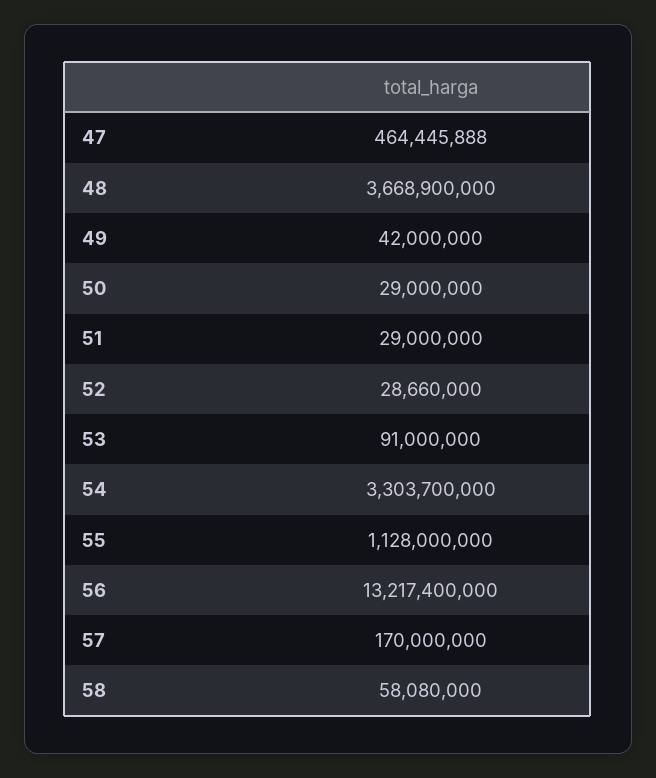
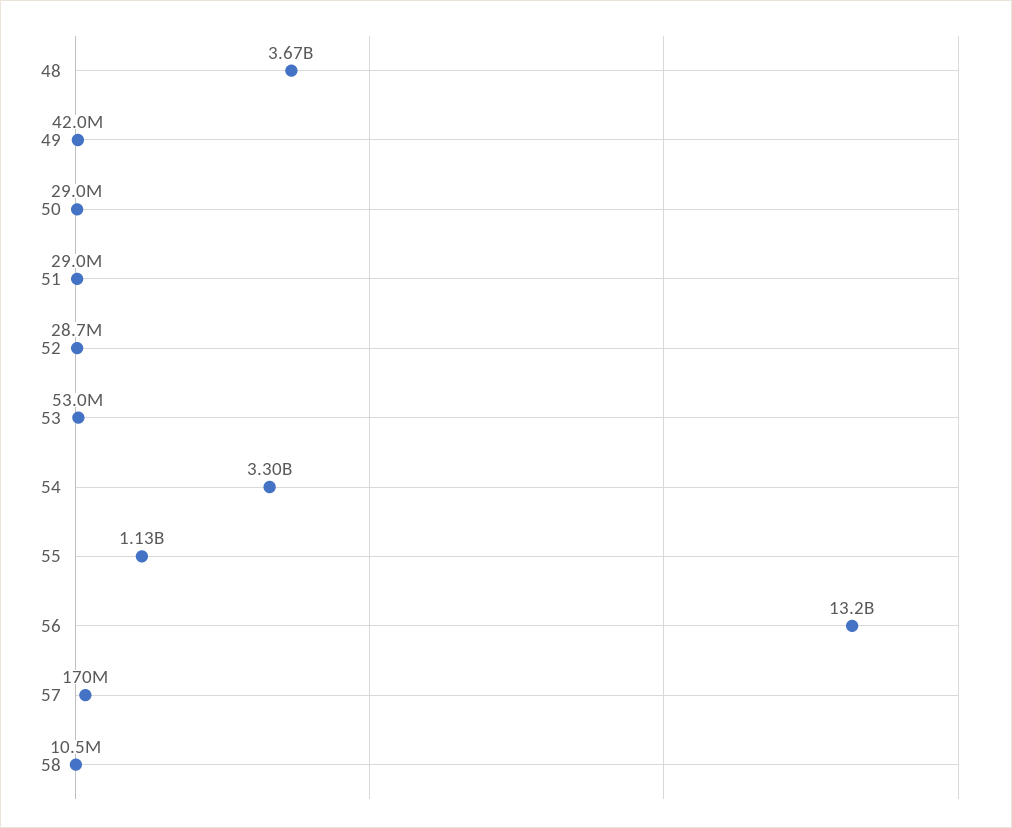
  {
-   "47": 464445888,
    "48": 3668900000,
    "49": 42000000,
    "50": 29000000,
    "51": 29000000,
    "52": 28660000,
-   "53": 91000000,
+   "53": 53000000,
    "54": 3303700000,
    "55": 1128000000,
    "56": 13217400000,
    "57": 170000000,
-   "58": 58080000
+   "58": 10500000
  }

